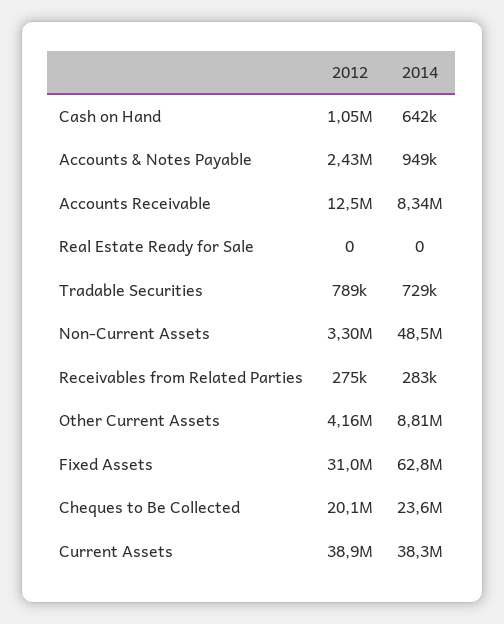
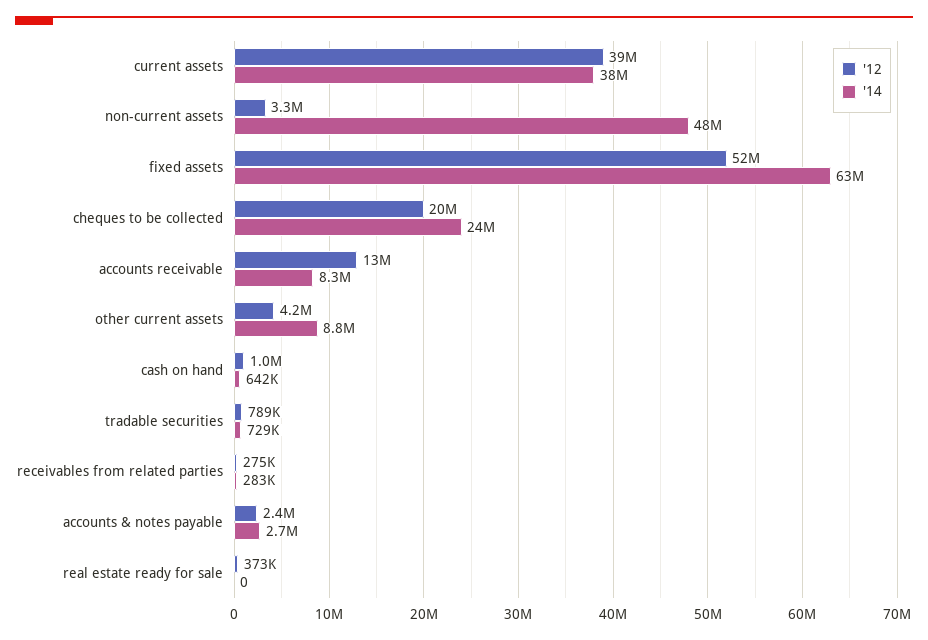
  {
    "2012": {
      "Cash on Hand": 1050000,
      "Accounts & Notes Payable": 2430000,
      "Accounts Receivable": 12500000,
-     "Real Estate Ready for Sale": 0,
+     "Real Estate Ready for Sale": 373000,
      "Tradable Securities": 789000,
      "Non-Current Assets": 3300000,
      "Receivables from Related Parties": 275000,
      "Other Current Assets": 4160000,
-     "Fixed Assets": 31000000,
+     "Fixed Assets": 52000000,
      "Cheques to Be Collected": 20100000,
      "Current Assets": 38900000
    },
    "2014": {
      "Cash on Hand": 642000,
-     "Accounts & Notes Payable": 949000,
+     "Accounts & Notes Payable": 2700000,
      "Accounts Receivable": 8340000,
      "Real Estate Ready for Sale": 0,
      "Tradable Securities": 729000,
      "Non-Current Assets": 48500000,
      "Receivables from Related Parties": 283000,
      "Other Current Assets": 8810000,
      "Fixed Assets": 62800000,
      "Cheques to Be Collected": 23600000,
      "Current Assets": 38300000
    }
  }

